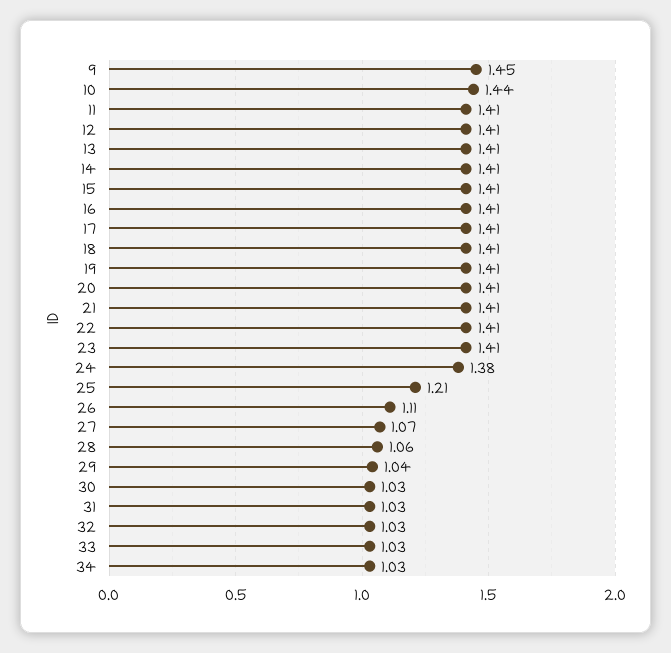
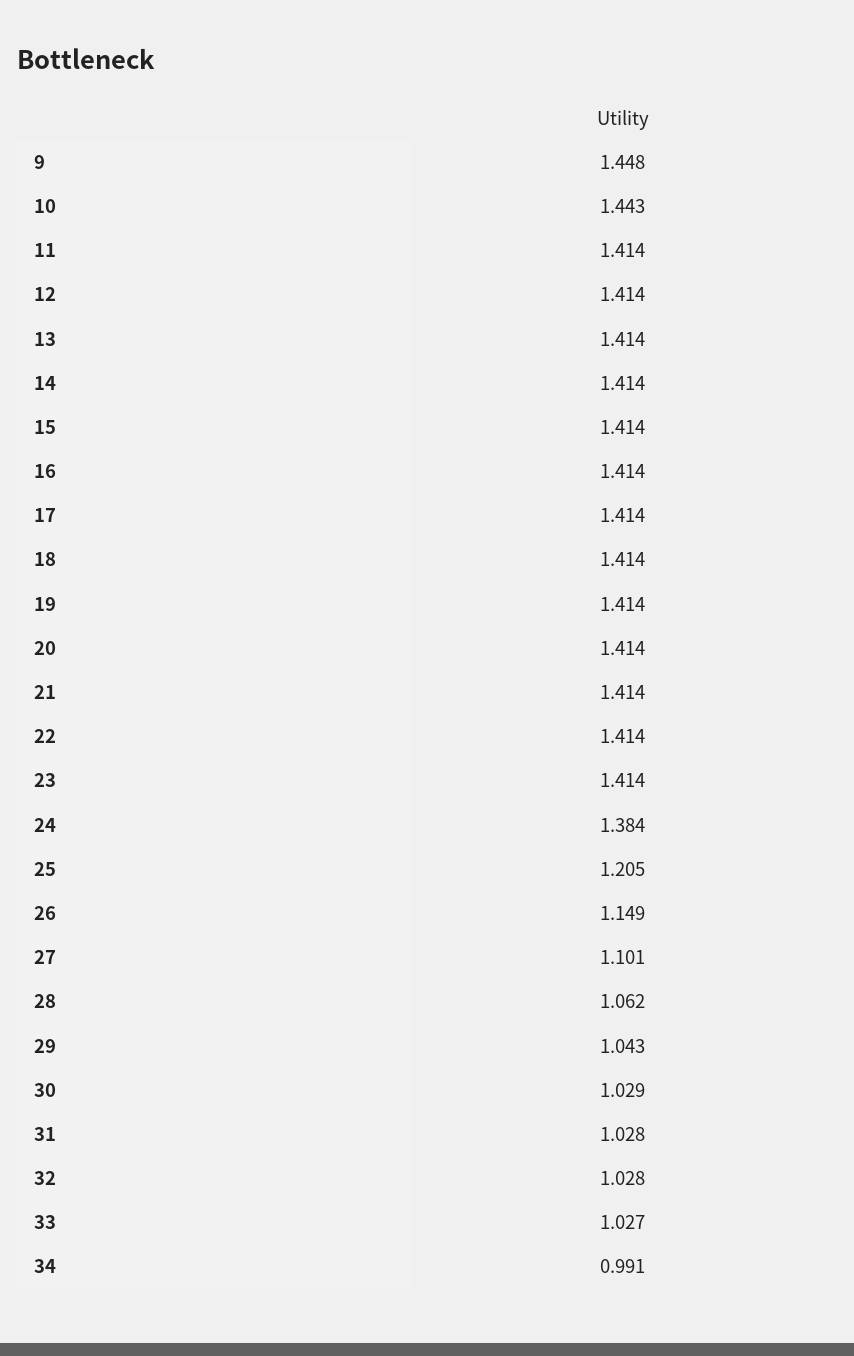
  {
    "9": 1.448,
    "10": 1.443,
    "11": 1.414,
    "12": 1.414,
    "13": 1.414,
    "14": 1.414,
    "15": 1.414,
    "16": 1.414,
    "17": 1.414,
    "18": 1.414,
    "19": 1.414,
    "20": 1.414,
    "21": 1.414,
    "22": 1.414,
    "23": 1.414,
    "24": 1.384,
    "25": 1.205,
-   "26": 1.11,
+   "26": 1.149,
-   "27": 1.07,
+   "27": 1.101,
    "28": 1.062,
    "29": 1.043,
    "30": 1.029,
    "31": 1.028,
    "32": 1.028,
    "33": 1.027,
-   "34": 1.03
+   "34": 0.991
  }

